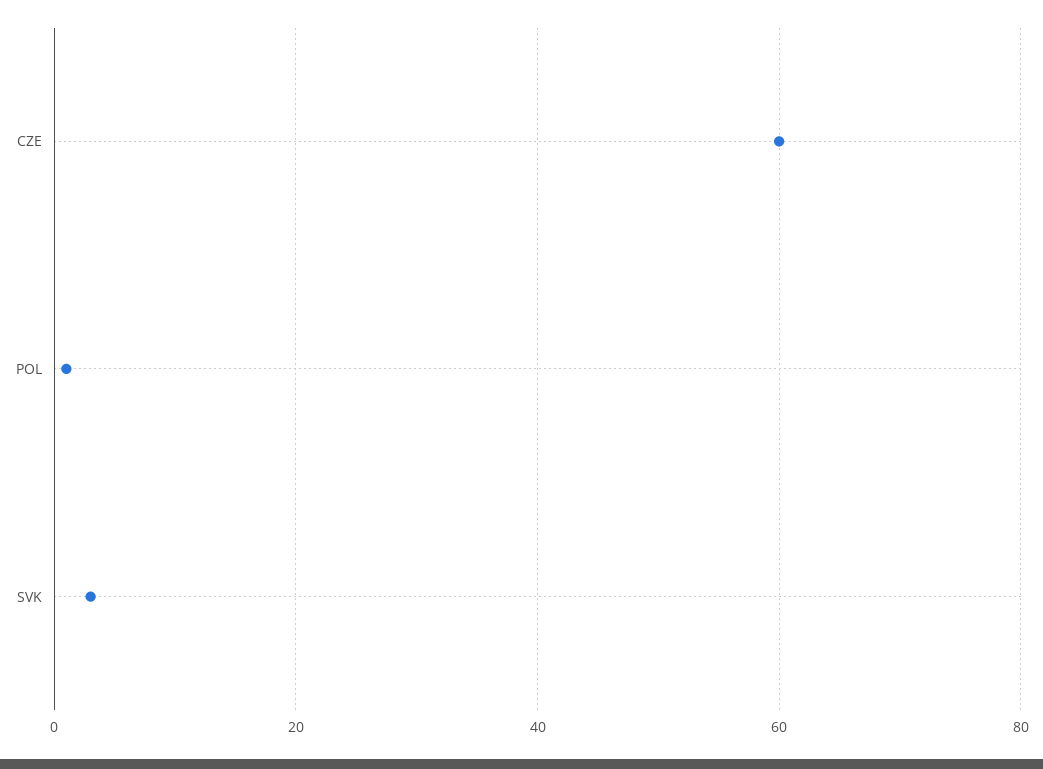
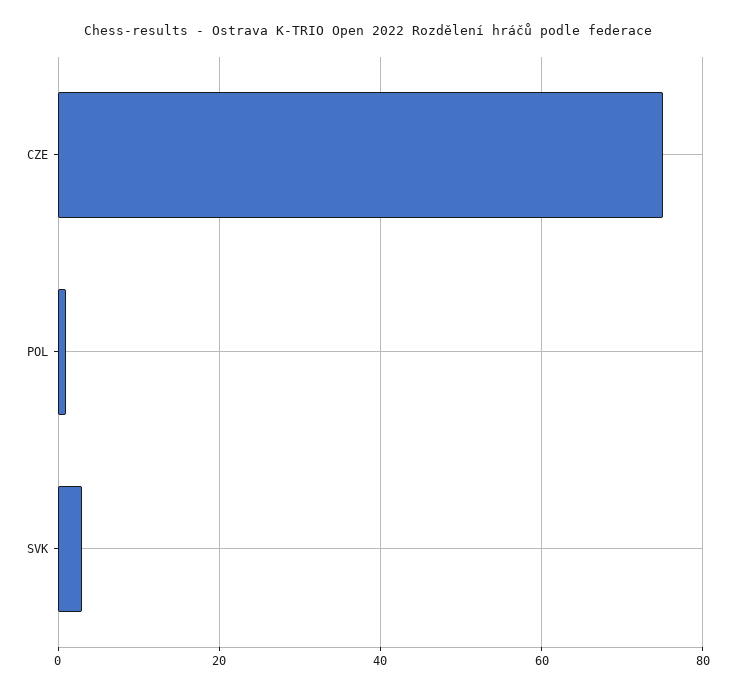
  {
-   "CZE": 60,
+   "CZE": 75,
    "POL": 0,
    "SVK": 5
  }

